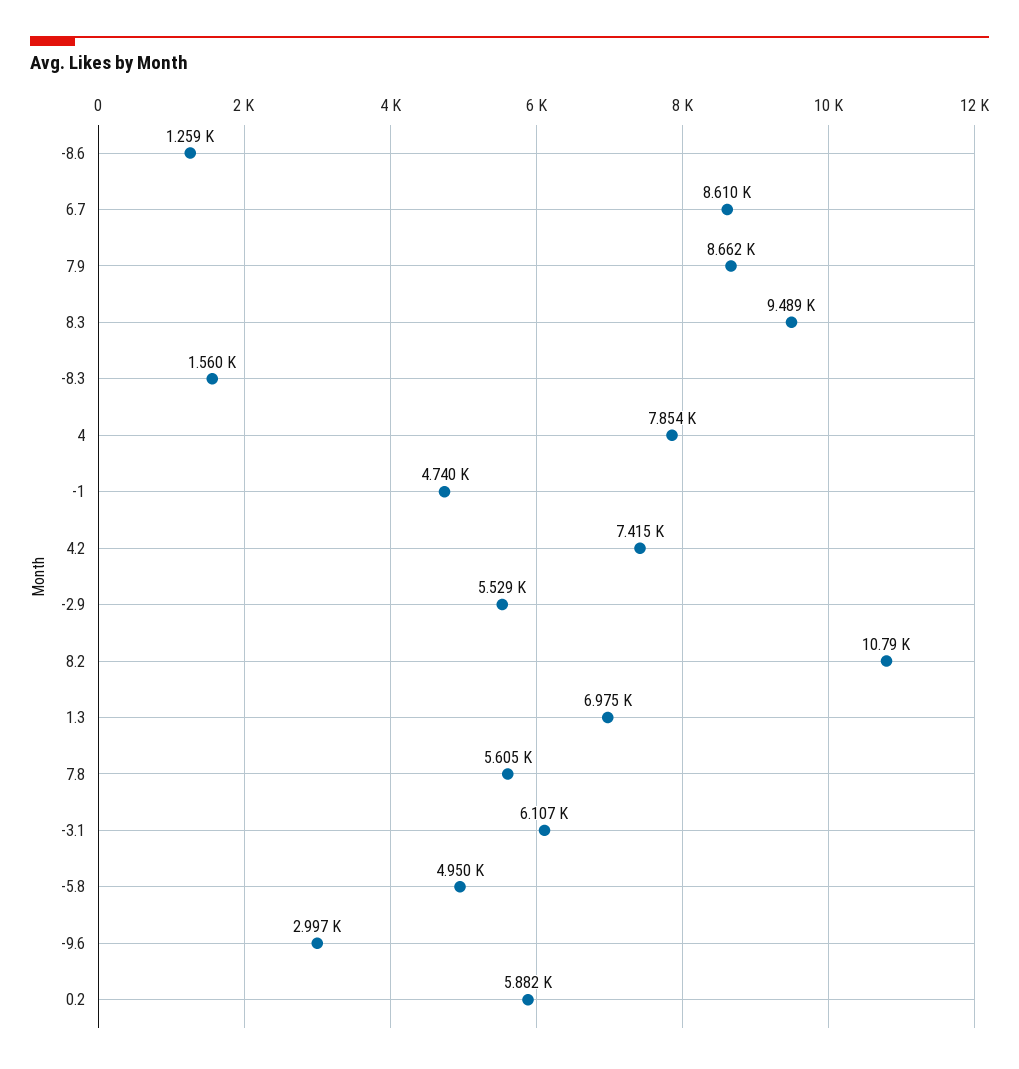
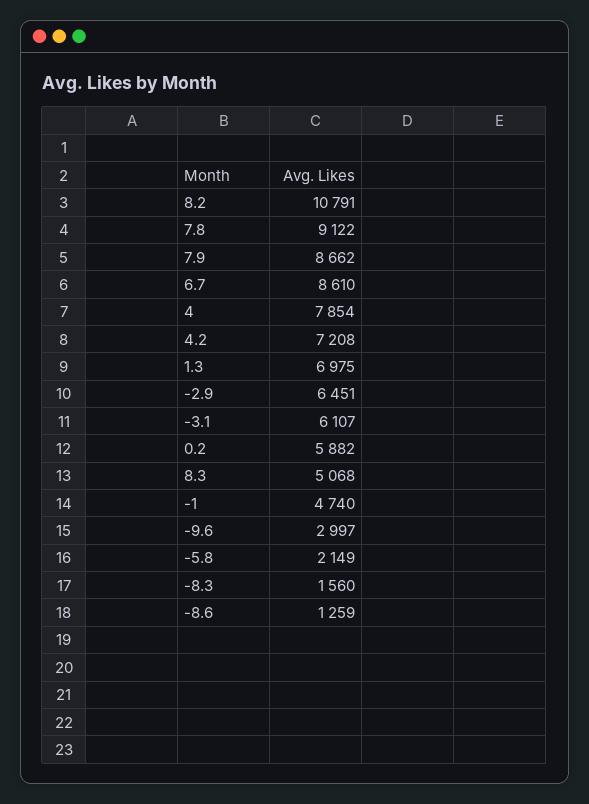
  {
    "-8.6": 1259,
    "6.7": 8610,
    "7.9": 8662,
-   "8.3": 9489,
+   "8.3": 5068,
    "-8.3": 1560,
    "4": 7854,
    "-1": 4740,
-   "4.2": 7415,
+   "4.2": 7208,
-   "-2.9": 5529,
+   "-2.9": 6451,
    "8.2": 10791,
    "1.3": 6975,
-   "7.8": 5605,
+   "7.8": 9122,
    "-3.1": 6107,
-   "-5.8": 4950,
+   "-5.8": 2149,
    "-9.6": 2997,
    "0.2": 5882
  }

